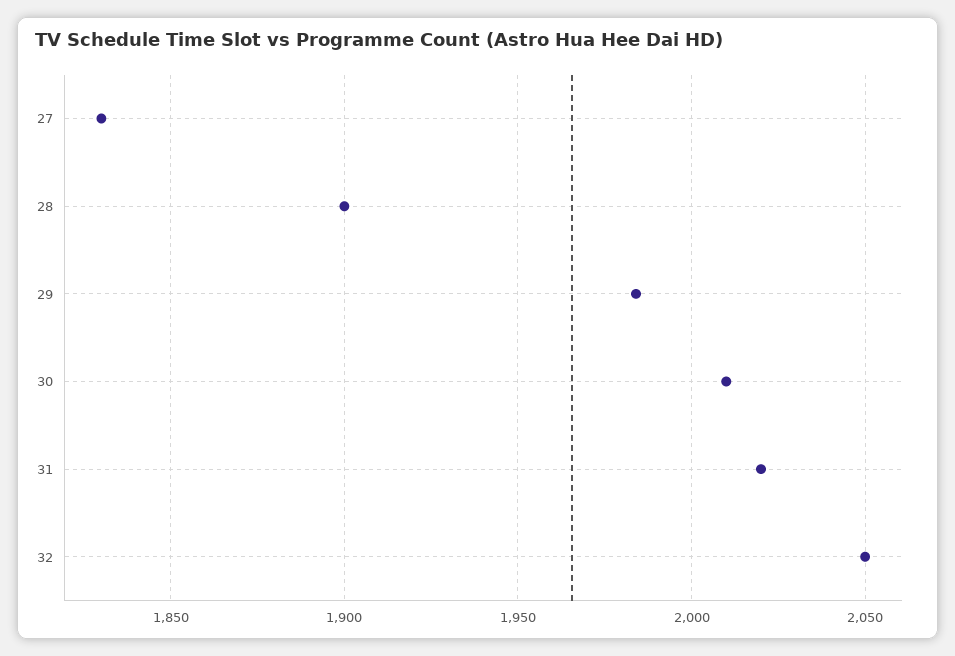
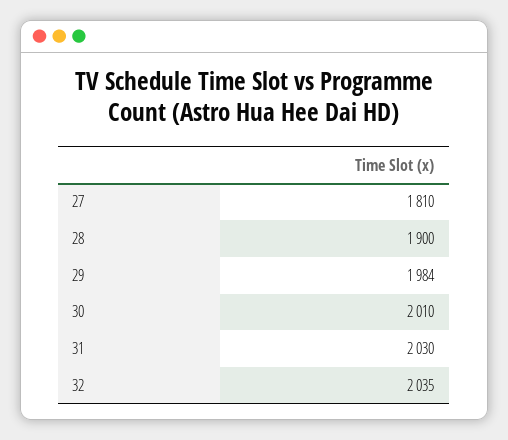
  {
-   "27": 1830,
+   "27": 1810,
    "28": 1900,
    "29": 1984,
    "30": 2010,
-   "31": 2020,
+   "31": 2030,
-   "32": 2050
+   "32": 2035
  }

